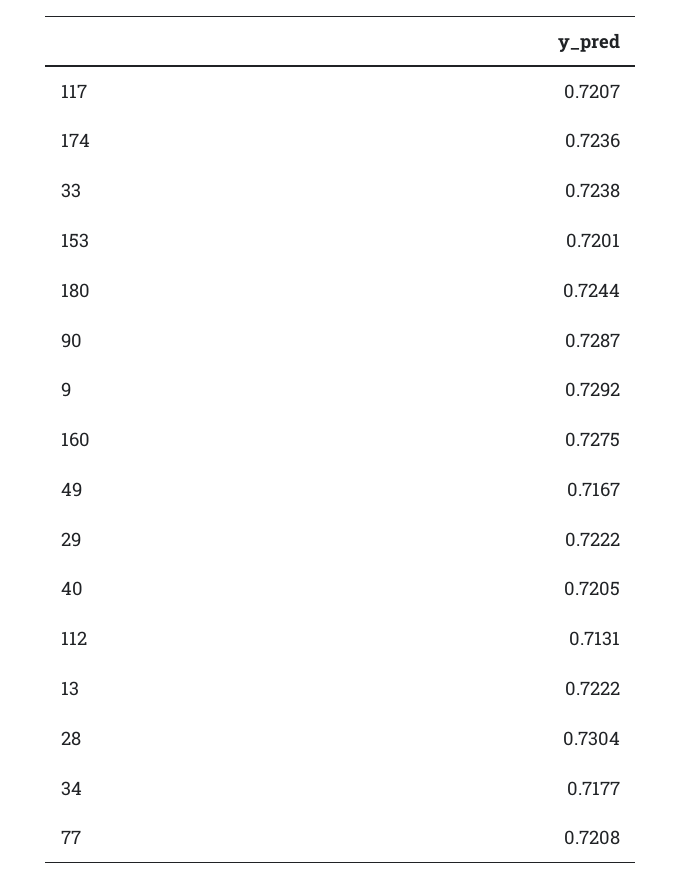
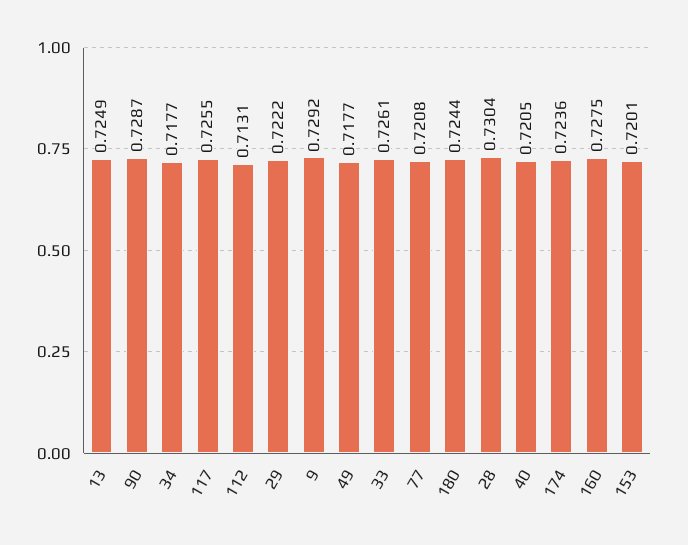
  {
-   "117": 0.7207,
+   "117": 0.7255,
    "174": 0.7236,
-   "33": 0.7238,
+   "33": 0.7261,
    "153": 0.7201,
    "180": 0.7244,
    "90": 0.7287,
    "9": 0.7292,
    "160": 0.7275,
-   "49": 0.7167,
+   "49": 0.7177,
    "29": 0.7222,
    "40": 0.7205,
    "112": 0.7131,
-   "13": 0.7222,
+   "13": 0.7249,
    "28": 0.7304,
    "34": 0.7177,
    "77": 0.7208
  }

